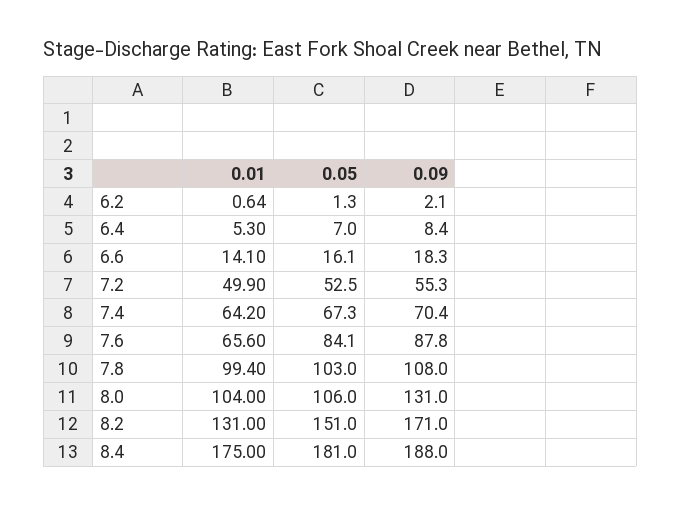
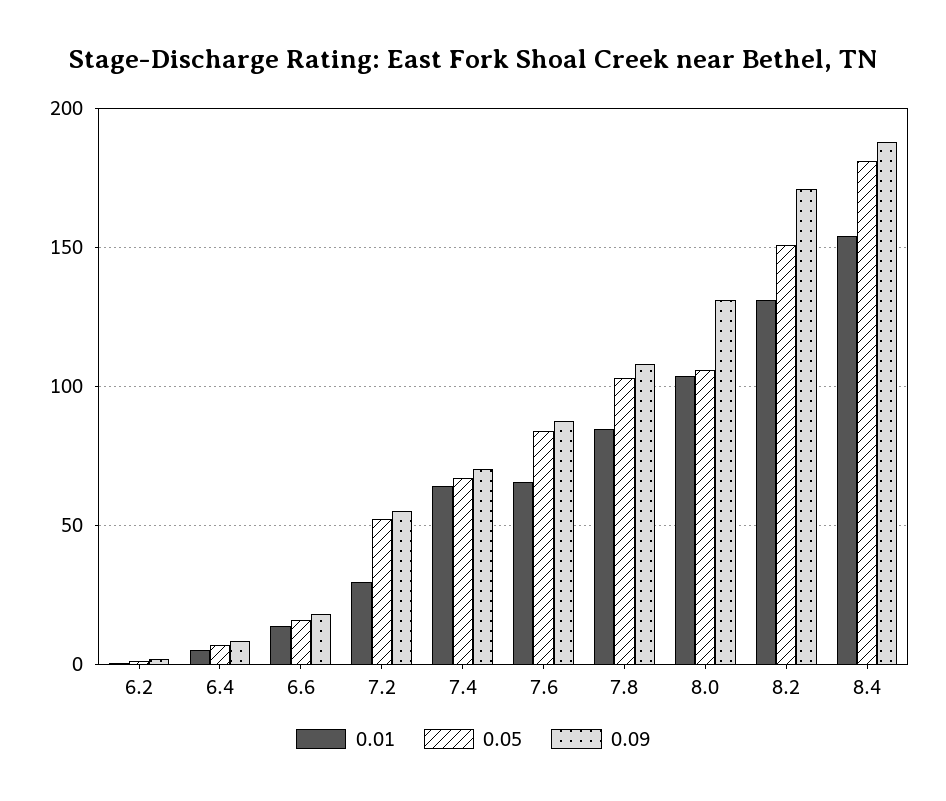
  {
    "0.01": {
      "6.2": 0.64,
      "6.4": 5.3,
      "6.6": 14.1,
-     "7.2": 49.9,
+     "7.2": 30,
      "7.4": 64.2,
      "7.6": 65.6,
-     "7.8": 99.4,
+     "7.8": 85,
      "8.0": 104,
      "8.2": 131,
-     "8.4": 175
+     "8.4": 155
    },
    "0.05": {
      "6.2": 1.3,
      "6.4": 7,
      "6.6": 16.1,
      "7.2": 52.5,
      "7.4": 67.3,
      "7.6": 84.1,
      "7.8": 103,
      "8.0": 106,
      "8.2": 151,
      "8.4": 181
    },
    "0.09": {
      "6.2": 2.1,
      "6.4": 8.4,
      "6.6": 18.3,
      "7.2": 55.3,
      "7.4": 70.4,
      "7.6": 87.8,
      "7.8": 108,
      "8.0": 131,
      "8.2": 171,
      "8.4": 188
    }
  }

